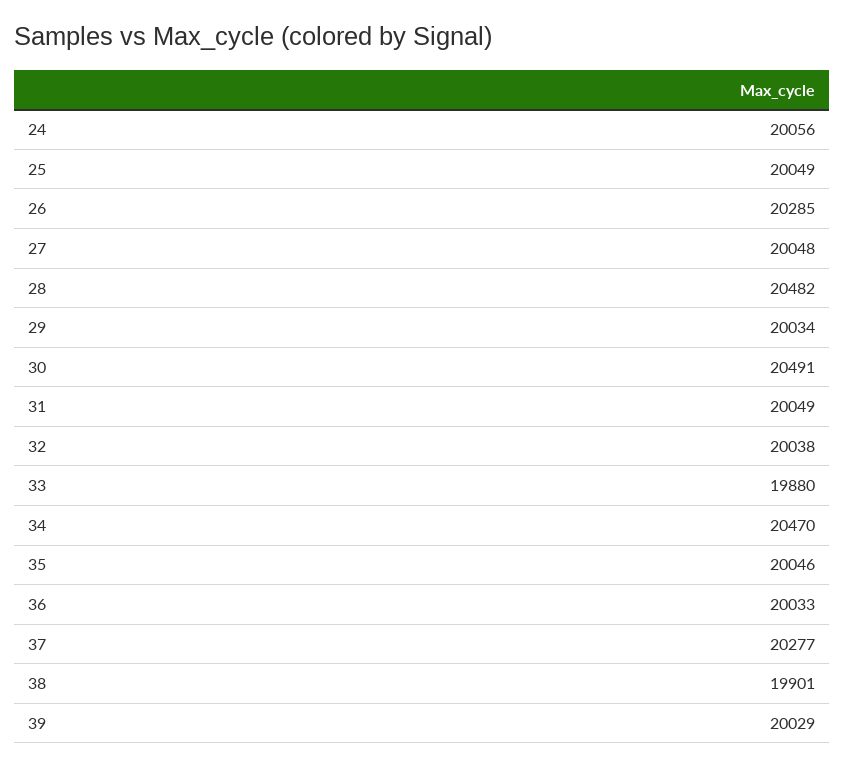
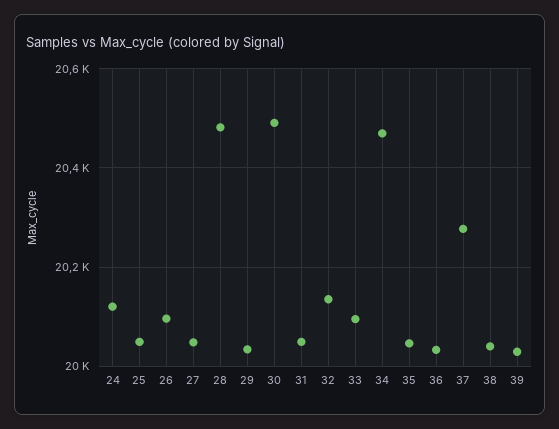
  {
-   "24": 20056,
+   "24": 20120,
    "25": 20049,
-   "26": 20285,
+   "26": 20100,
    "27": 20048,
    "28": 20482,
    "29": 20034,
    "30": 20491,
    "31": 20049,
-   "32": 20038,
+   "32": 20140,
-   "33": 19880,
+   "33": 20100,
    "34": 20470,
    "35": 20046,
    "36": 20033,
    "37": 20277,
-   "38": 19901,
+   "38": 20040,
    "39": 20029
  }

